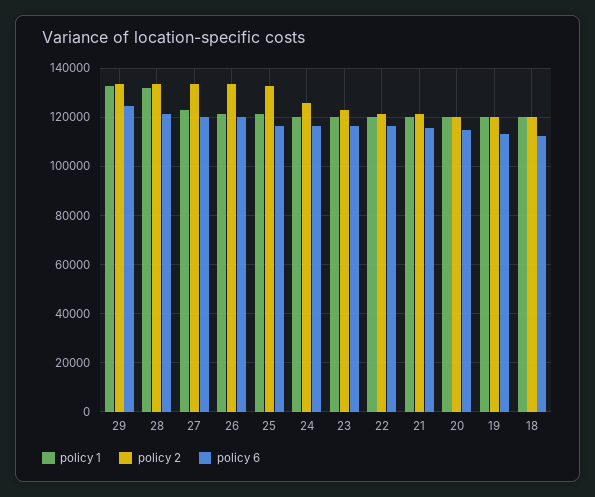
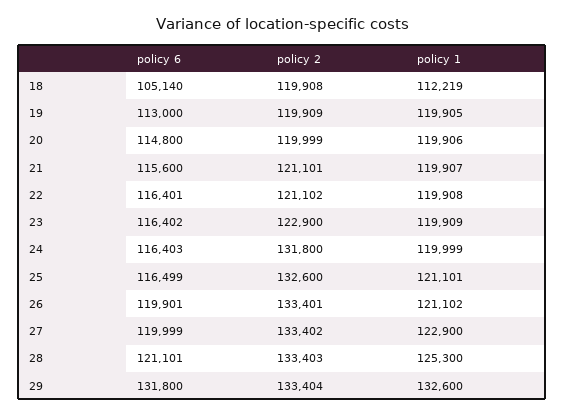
  {
    "policy 1": {
      "29": 132600,
-     "28": 132500,
+     "28": 125300,
      "27": 122900,
      "26": 121102,
      "25": 121101,
      "24": 119999,
      "23": 119909,
      "22": 119908,
      "21": 119907,
      "20": 119906,
      "19": 119905,
-     "18": 120000
+     "18": 112219
    },
    "policy 2": {
      "29": 133404,
      "28": 133403,
      "27": 133402,
      "26": 133401,
      "25": 132600,
-     "24": 125000,
+     "24": 131800,
      "23": 122900,
      "22": 121102,
      "21": 121101,
      "20": 119999,
      "19": 119909,
      "18": 119908
    },
    "policy 6": {
-     "29": 125000,
+     "29": 131800,
      "28": 121101,
      "27": 119999,
      "26": 119901,
      "25": 116499,
      "24": 116403,
      "23": 116402,
      "22": 116401,
      "21": 115600,
      "20": 114800,
      "19": 113000,
-     "18": 112500
+     "18": 105140
    }
  }

